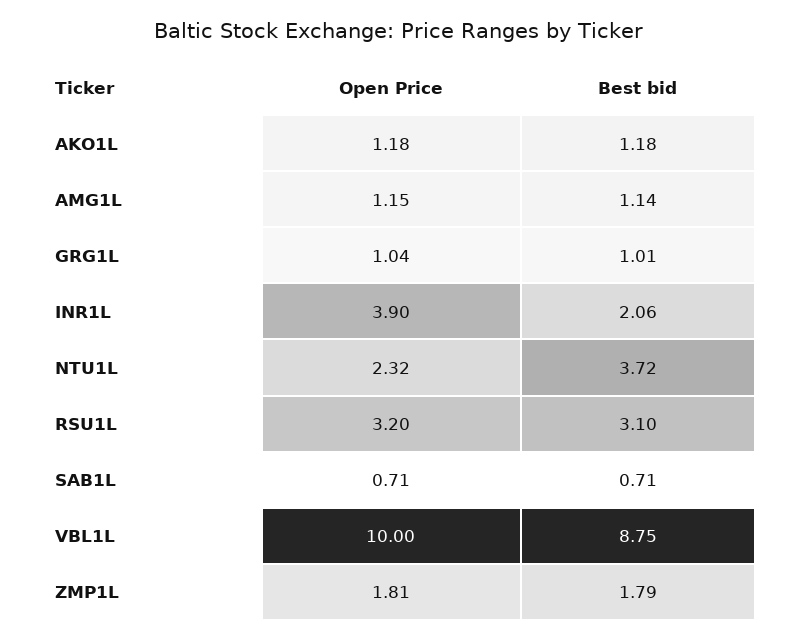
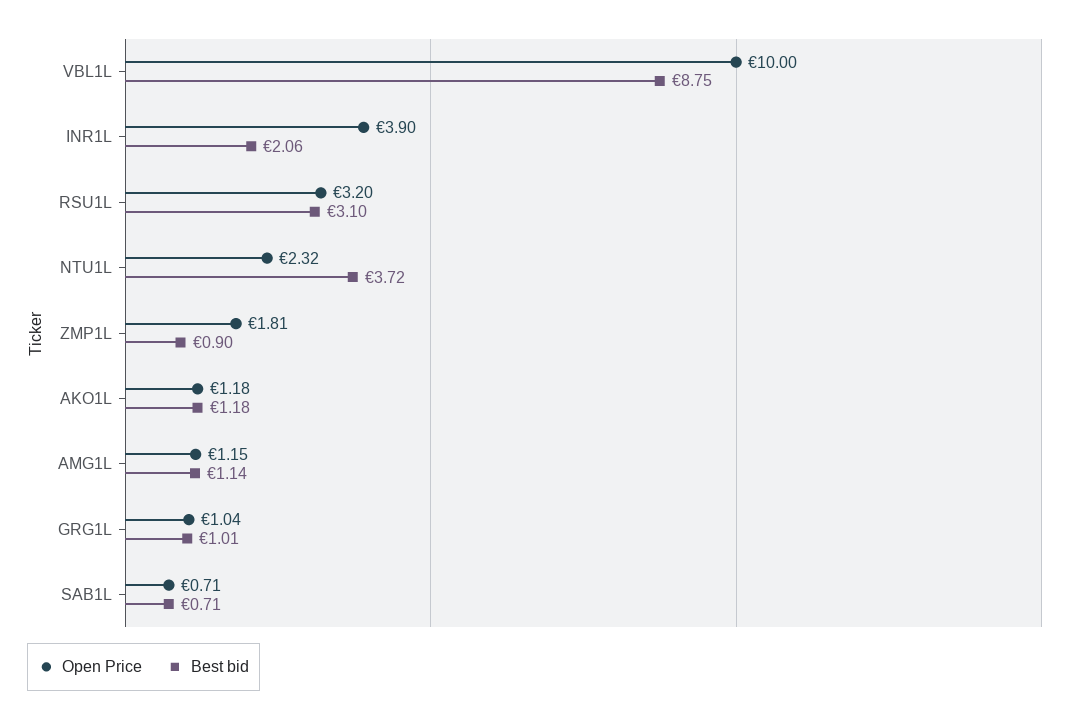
  {
    "Open Price": {
      "AKO1L": 1.18,
      "AMG1L": 1.15,
      "GRG1L": 1.04,
      "INR1L": 3.9,
      "NTU1L": 2.32,
      "RSU1L": 3.2,
      "SAB1L": 0.71,
      "VBL1L": 10,
      "ZMP1L": 1.81
    },
    "Best bid": {
      "AKO1L": 1.18,
      "AMG1L": 1.14,
      "GRG1L": 1.01,
      "INR1L": 2.06,
      "NTU1L": 3.72,
      "RSU1L": 3.1,
      "SAB1L": 0.71,
      "VBL1L": 8.75,
-     "ZMP1L": 1.79
+     "ZMP1L": 0.9
    }
  }

